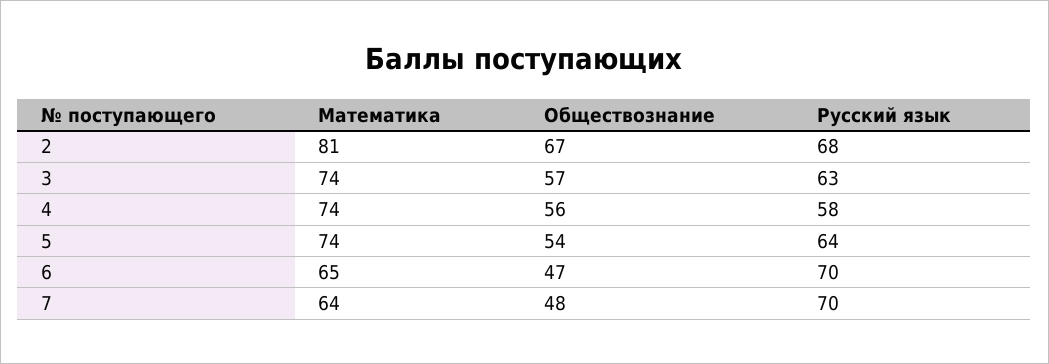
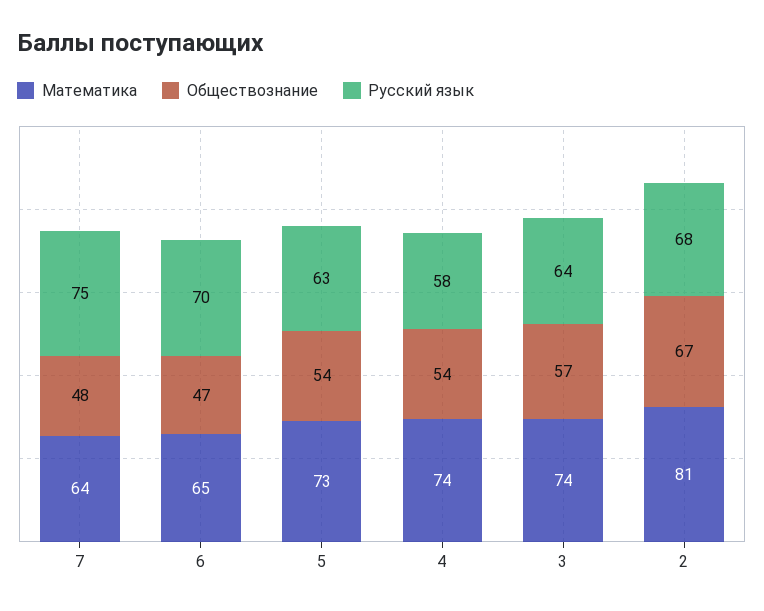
  {
    "Математика": {
      "2": 81,
      "3": 74,
      "4": 74,
-     "5": 74,
+     "5": 73,
      "6": 65,
      "7": 64
    },
    "Обществознание": {
      "2": 67,
      "3": 57,
-     "4": 56,
+     "4": 54,
      "5": 54,
      "6": 47,
      "7": 48
    },
    "Русский язык": {
      "2": 68,
-     "3": 63,
+     "3": 64,
      "4": 58,
-     "5": 64,
+     "5": 63,
      "6": 70,
-     "7": 70
+     "7": 75
    }
  }

